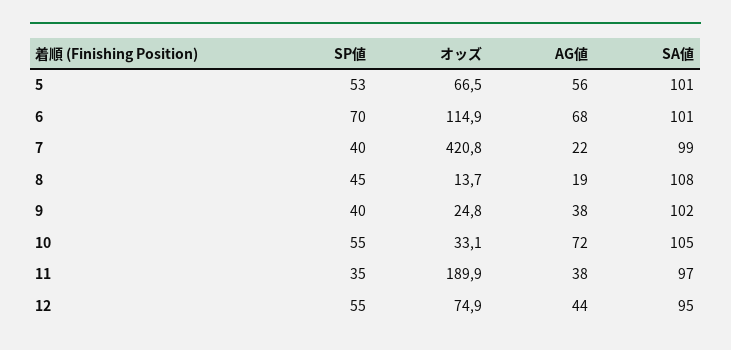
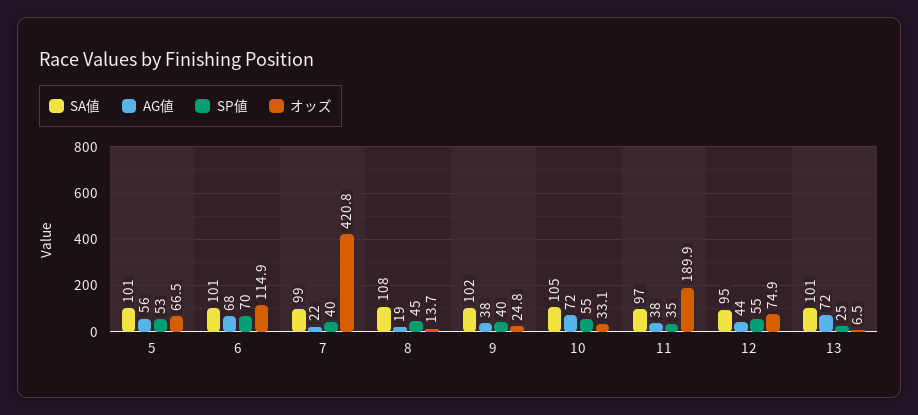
  {
    "SP値": {
      "5": 53,
      "6": 70,
      "7": 40,
      "8": 45,
      "9": 40,
      "10": 55,
      "11": 35,
-     "12": 55
+     "12": 55,
+     "13": 25
    },
    "オッズ": {
      "5": 66.5,
      "6": 114.9,
      "7": 420.8,
      "8": 13.7,
      "9": 24.8,
      "10": 33.1,
      "11": 189.9,
-     "12": 74.9
+     "12": 74.9,
+     "13": 6.5
    },
    "AG値": {
      "5": 56,
      "6": 68,
      "7": 22,
      "8": 19,
      "9": 38,
      "10": 72,
      "11": 38,
-     "12": 44
+     "12": 44,
+     "13": 72
    },
    "SA値": {
      "5": 101,
      "6": 101,
      "7": 99,
      "8": 108,
      "9": 102,
      "10": 105,
      "11": 97,
-     "12": 95
+     "12": 95,
+     "13": 101
    }
  }

